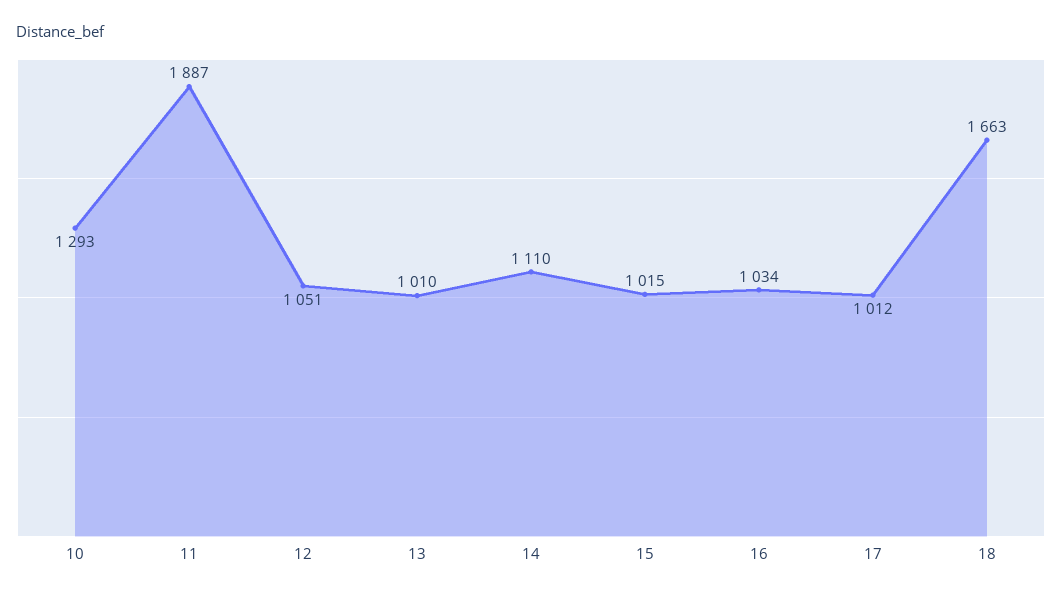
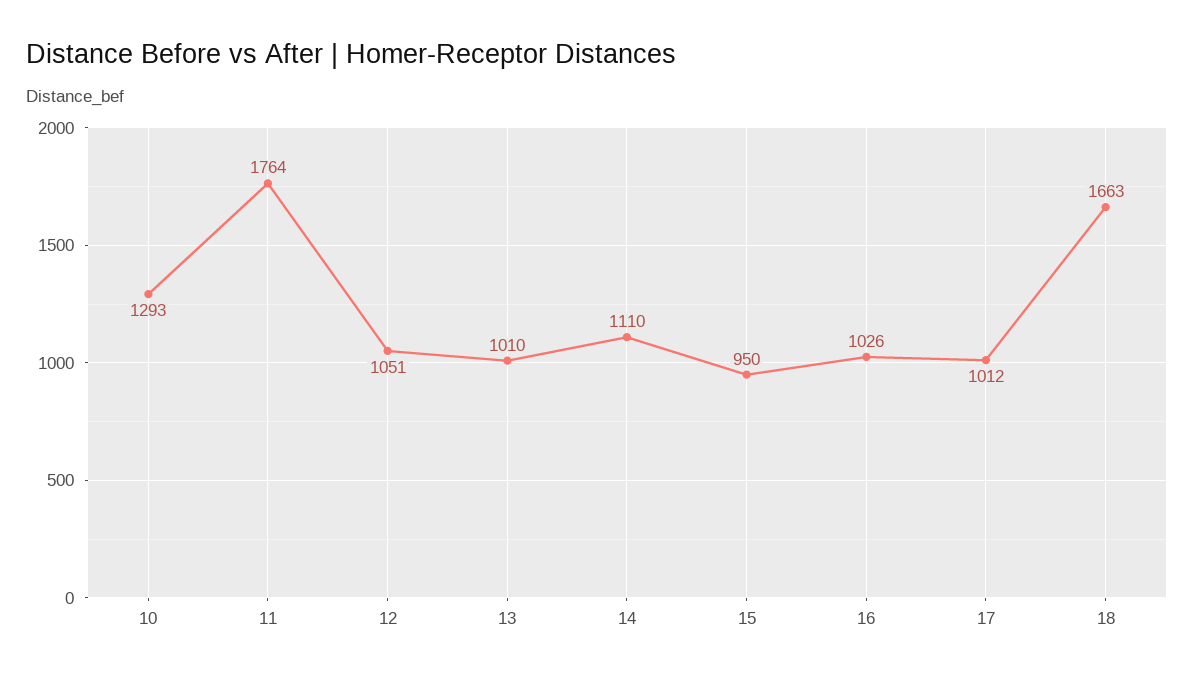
  {
    "10": 1293,
-   "11": 1887,
+   "11": 1764,
    "12": 1051,
    "13": 1010,
    "14": 1110,
-   "15": 1015,
+   "15": 950,
-   "16": 1034,
+   "16": 1026,
    "17": 1012,
    "18": 1663
  }

